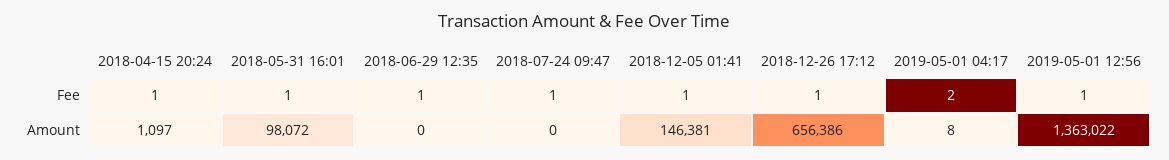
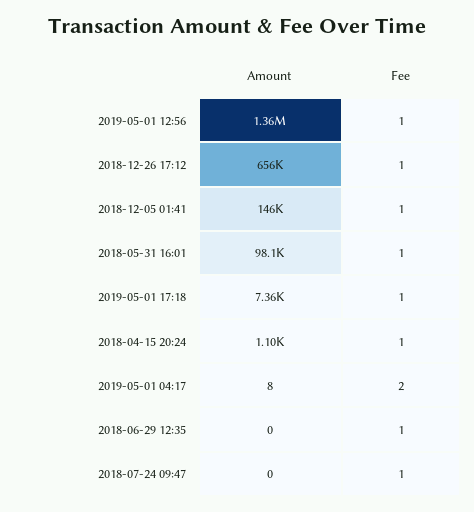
  {
    "2018-04-15 20:24": {
      "Fee": 1,
      "Amount": 1097
    },
    "2018-05-31 16:01": {
      "Fee": 1,
      "Amount": 98072
    },
    "2018-06-29 12:35": {
      "Fee": 1,
      "Amount": 0
    },
    "2018-07-24 09:47": {
      "Fee": 1,
      "Amount": 0
    },
    "2018-12-05 01:41": {
      "Fee": 1,
      "Amount": 146381
    },
    "2018-12-26 17:12": {
      "Fee": 1,
      "Amount": 656386
    },
    "2019-05-01 04:17": {
      "Fee": 2,
      "Amount": 8
    },
    "2019-05-01 12:56": {
      "Fee": 1,
      "Amount": 1363022
-   }
+   },
+   "2019-05-01 17:18": {
+     "Amount": 7360,
+     "Fee": 1
+   }
  }

